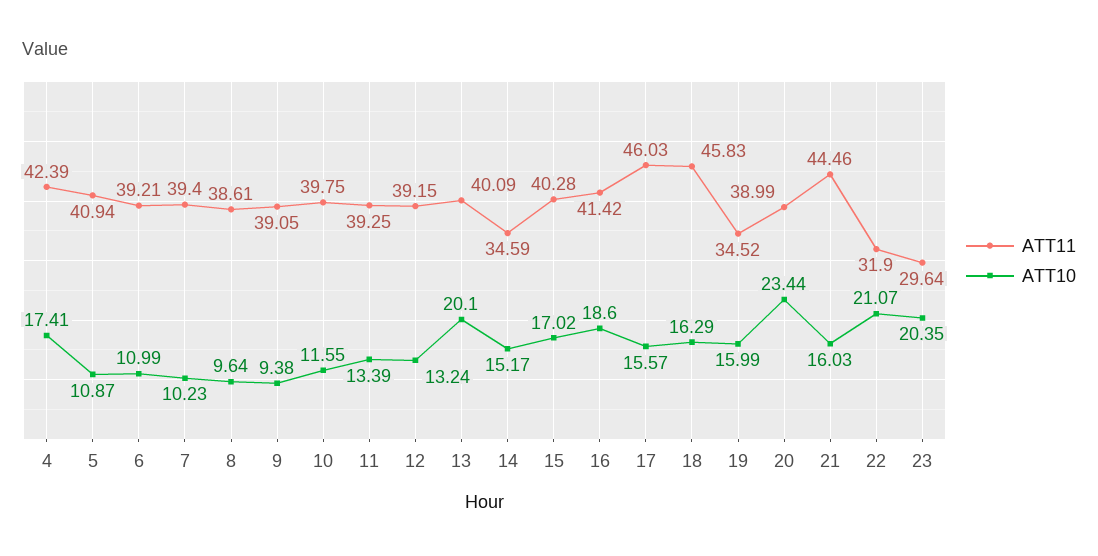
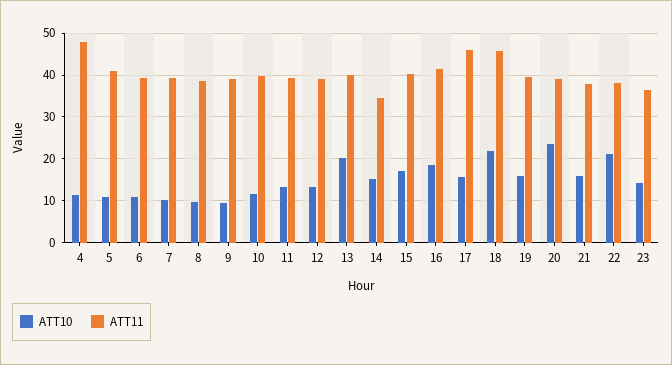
  {
    "ATT11": {
-     "4": 42.39,
+     "4": 48,
      "5": 40.94,
      "6": 39.21,
      "7": 39.4,
      "8": 38.61,
      "9": 39.05,
      "10": 39.75,
      "11": 39.25,
      "12": 39.15,
      "13": 40.09,
      "14": 34.59,
      "15": 40.28,
      "16": 41.42,
      "17": 46.03,
      "18": 45.83,
-     "19": 34.52,
+     "19": 40,
      "20": 38.99,
-     "21": 44.46,
+     "21": 38,
-     "22": 31.9,
+     "22": 38,
-     "23": 29.64
+     "23": 36
    },
    "ATT10": {
-     "4": 17.41,
+     "4": 12,
      "5": 10.87,
      "6": 10.99,
      "7": 10.23,
      "8": 9.64,
      "9": 9.38,
      "10": 11.55,
      "11": 13.39,
      "12": 13.24,
      "13": 20.1,
      "14": 15.17,
      "15": 17.02,
      "16": 18.6,
      "17": 15.57,
-     "18": 16.29,
+     "18": 22,
      "19": 15.99,
      "20": 23.44,
      "21": 16.03,
      "22": 21.07,
-     "23": 20.35
+     "23": 14
    }
  }

